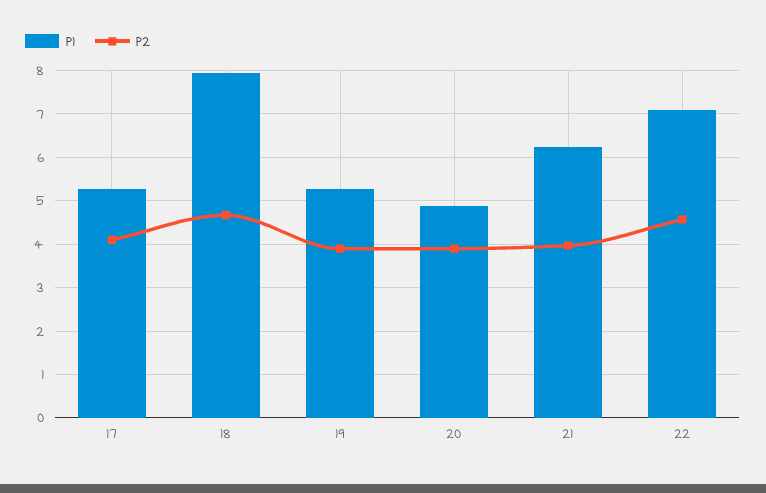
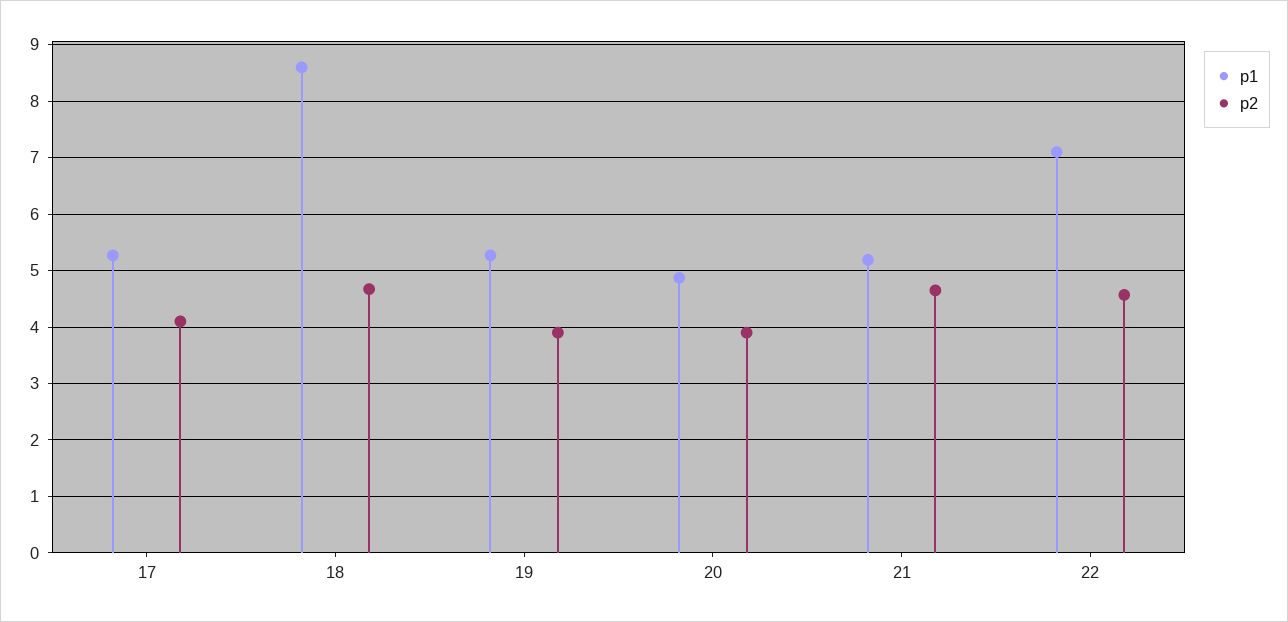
  {
    "P1": {
      "17": 5.2,
-     "18": 8,
+     "18": 8.6,
      "19": 5.2,
      "20": 4.8,
-     "21": 6.2,
+     "21": 5.2,
      "22": 7.2
    },
    "P2": {
      "17": 4.2,
      "18": 4.6,
      "19": 4,
      "20": 4,
-     "21": 4,
+     "21": 4.6,
      "22": 4.6
    }
  }

